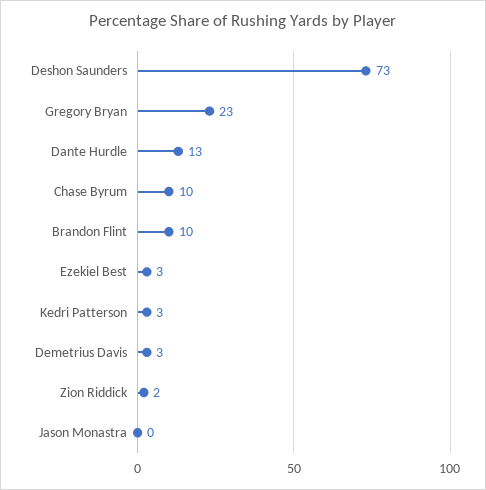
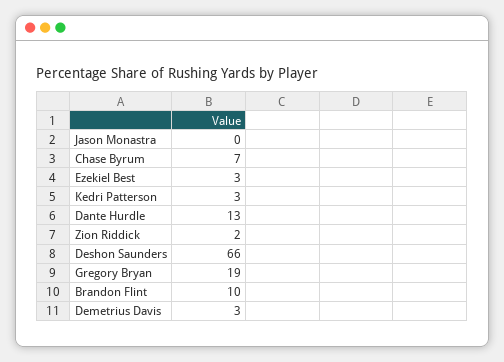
  {
-   "Deshon Saunders": 73,
+   "Deshon Saunders": 66,
-   "Gregory Bryan": 23,
+   "Gregory Bryan": 19,
    "Dante Hurdle": 13,
-   "Chase Byrum": 10,
+   "Chase Byrum": 7,
    "Brandon Flint": 10,
    "Ezekiel Best": 3,
    "Kedri Patterson": 3,
    "Demetrius Davis": 3,
    "Zion Riddick": 2,
    "Jason Monastra": 0
  }

